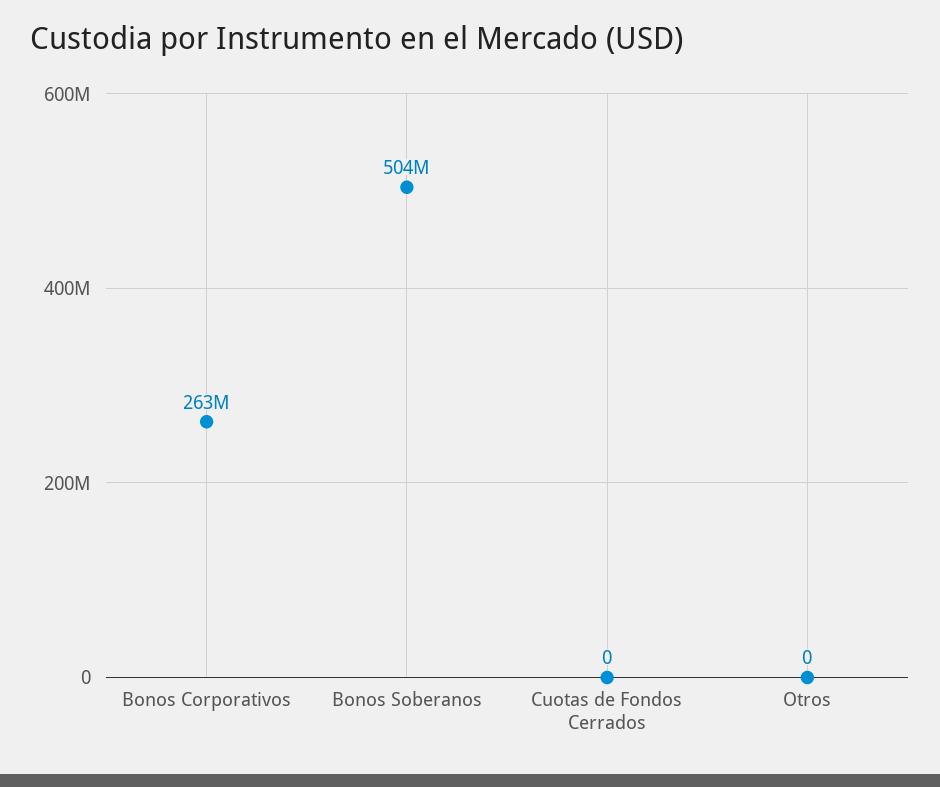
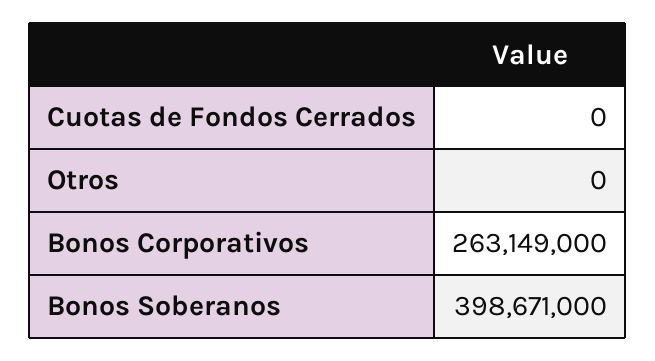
  {
    "Bonos Corporativos": 263149000,
-   "Bonos Soberanos": 504000000,
+   "Bonos Soberanos": 398671000,
    "Cuotas de Fondos Cerrados": 0,
    "Otros": 0
  }

